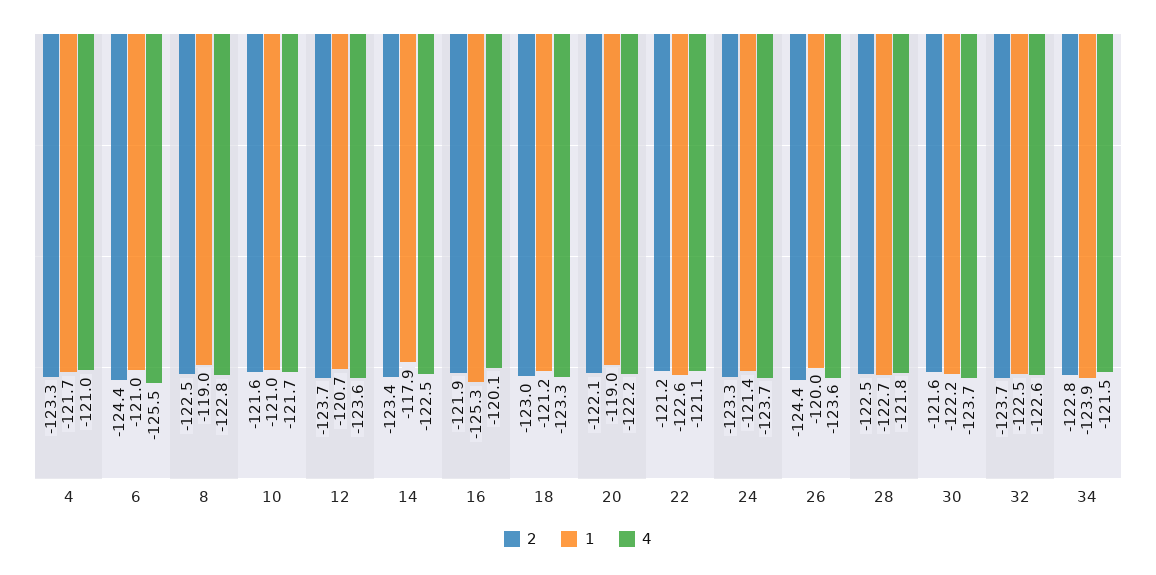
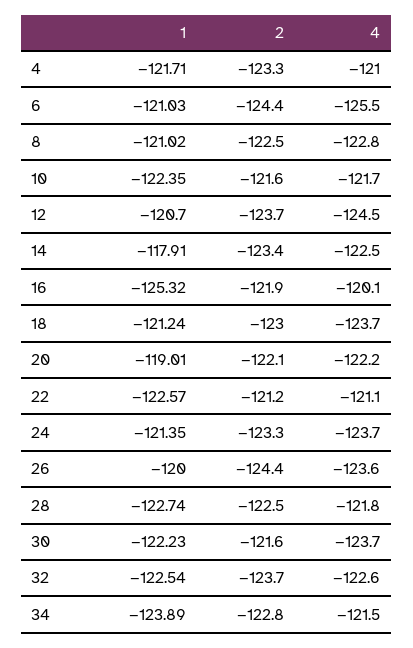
  {
    "2": {
      "4": -123.3,
      "6": -124.4,
      "8": -122.5,
      "10": -121.6,
      "12": -123.7,
      "14": -123.4,
      "16": -121.9,
      "18": -123,
      "20": -122.1,
      "22": -121.2,
      "24": -123.3,
      "26": -124.4,
      "28": -122.5,
      "30": -121.6,
      "32": -123.7,
      "34": -122.8
    },
    "1": {
      "4": -121.71,
      "6": -121.03,
-     "8": -119,
+     "8": -121.02,
-     "10": -121,
+     "10": -122.35,
      "12": -120.7,
      "14": -117.91,
      "16": -125.32,
      "18": -121.24,
      "20": -119.01,
      "22": -122.57,
      "24": -121.35,
      "26": -120,
      "28": -122.74,
      "30": -122.23,
      "32": -122.54,
      "34": -123.89
    },
    "4": {
      "4": -121,
      "6": -125.5,
      "8": -122.8,
      "10": -121.7,
-     "12": -123.6,
+     "12": -124.5,
      "14": -122.5,
      "16": -120.1,
-     "18": -123.3,
+     "18": -123.7,
      "20": -122.2,
      "22": -121.1,
      "24": -123.7,
      "26": -123.6,
      "28": -121.8,
      "30": -123.7,
      "32": -122.6,
      "34": -121.5
    }
  }

